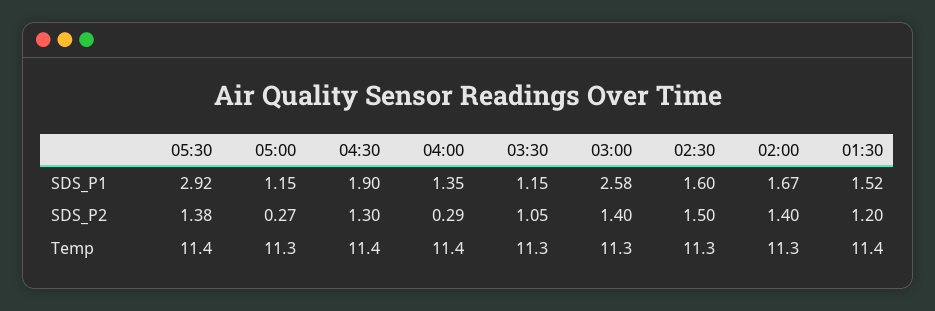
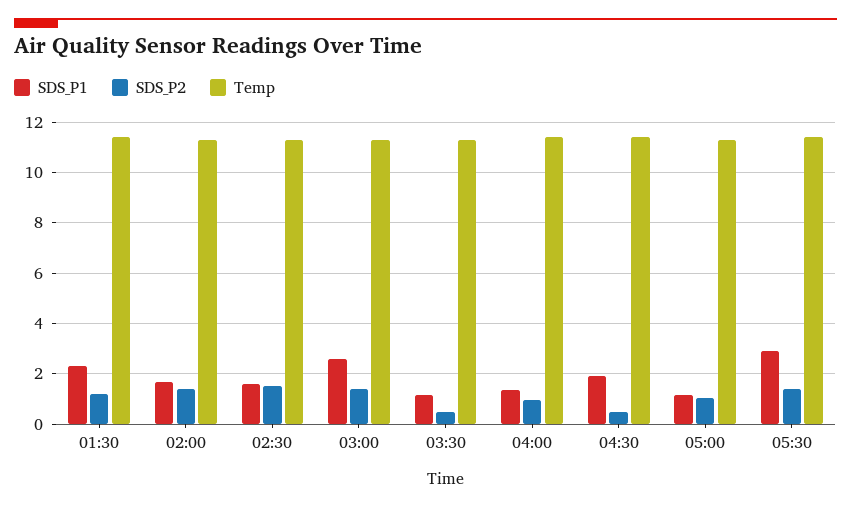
  {
    "SDS_P1": {
      "05:30": 2.92,
      "05:00": 1.15,
      "04:30": 1.9,
      "04:00": 1.35,
      "03:30": 1.15,
      "03:00": 2.58,
      "02:30": 1.6,
      "02:00": 1.67,
-     "01:30": 1.52
+     "01:30": 2.25
    },
    "SDS_P2": {
      "05:30": 1.38,
-     "05:00": 0.27,
+     "05:00": 1,
-     "04:30": 1.3,
+     "04:30": 0.5,
-     "04:00": 0.29,
+     "04:00": 1,
-     "03:30": 1.05,
+     "03:30": 0.5,
      "03:00": 1.4,
      "02:30": 1.5,
      "02:00": 1.4,
      "01:30": 1.2
    },
    "Temp": {
      "05:30": 11.4,
      "05:00": 11.3,
      "04:30": 11.4,
      "04:00": 11.4,
      "03:30": 11.3,
      "03:00": 11.3,
      "02:30": 11.3,
      "02:00": 11.3,
      "01:30": 11.4
    }
  }

